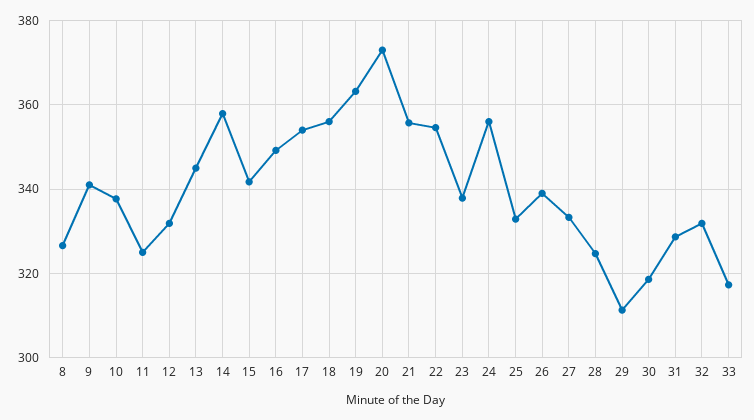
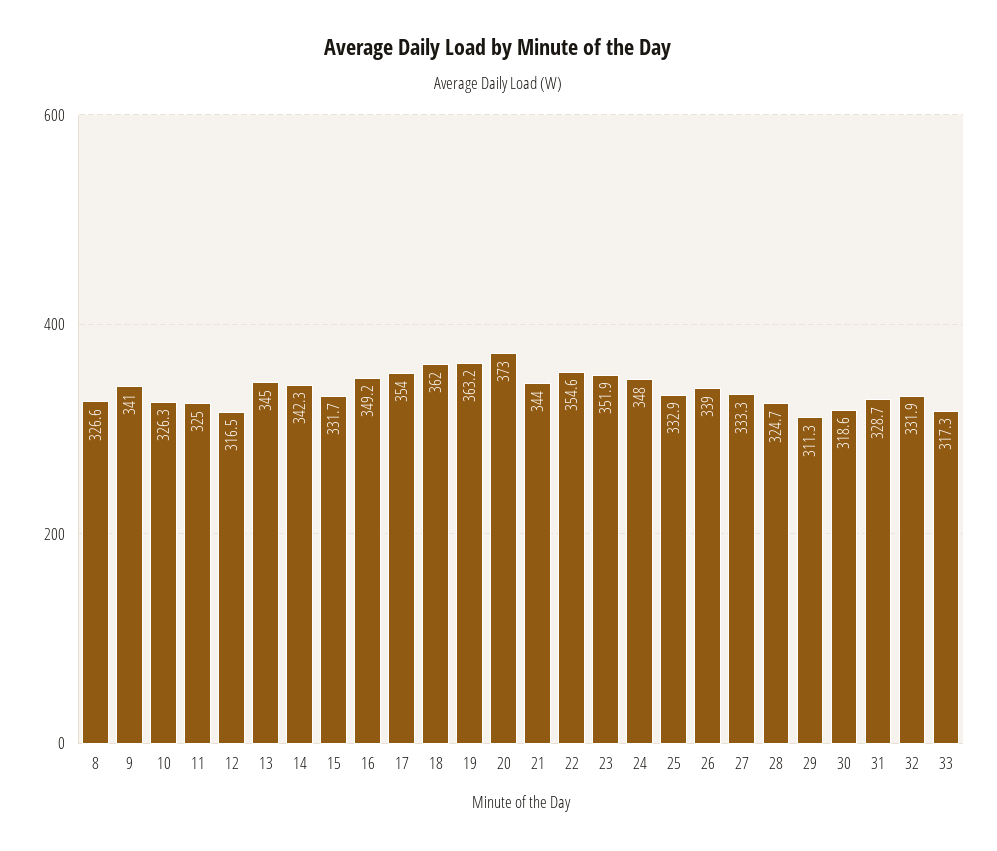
  {
    "8": 326.6,
    "9": 341,
-   "10": 338,
+   "10": 326.3,
    "11": 325,
-   "12": 332,
+   "12": 316.5,
    "13": 345,
-   "14": 358,
+   "14": 342.3,
-   "15": 342,
+   "15": 331.7,
    "16": 349.2,
    "17": 354,
-   "18": 356,
+   "18": 362,
    "19": 363.2,
    "20": 373,
-   "21": 356,
+   "21": 344,
    "22": 354.6,
-   "23": 338,
+   "23": 351.9,
-   "24": 356,
+   "24": 348,
    "25": 332.9,
    "26": 339,
    "27": 333.3,
    "28": 324.7,
    "29": 311.3,
    "30": 318.6,
    "31": 328.7,
    "32": 331.9,
    "33": 317.3
  }

